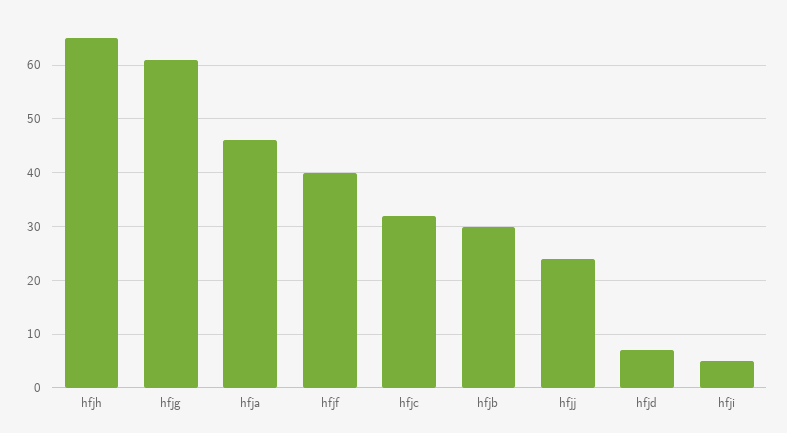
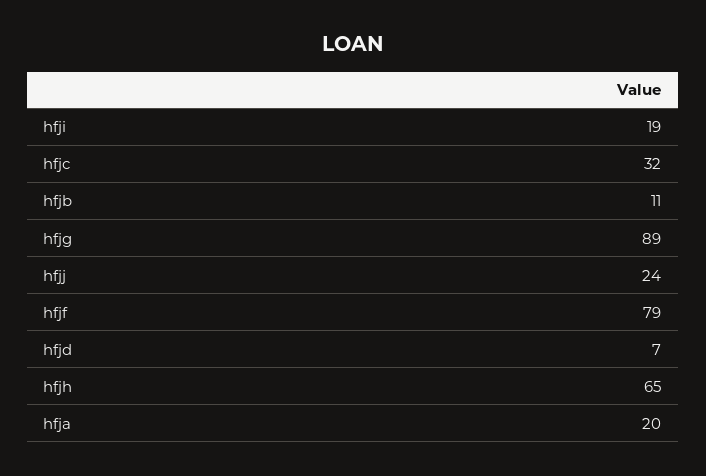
  {
    "hfjh": 65,
-   "hfjg": 60,
+   "hfjg": 89,
-   "hfja": 45,
+   "hfja": 20,
-   "hfjf": 40,
+   "hfjf": 79,
    "hfjc": 32,
-   "hfjb": 30,
+   "hfjb": 11,
    "hfjj": 24,
    "hfjd": 7,
-   "hfji": 5
+   "hfji": 19
  }

